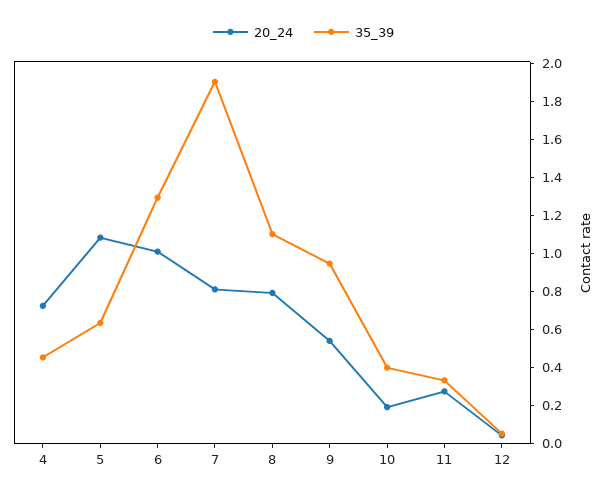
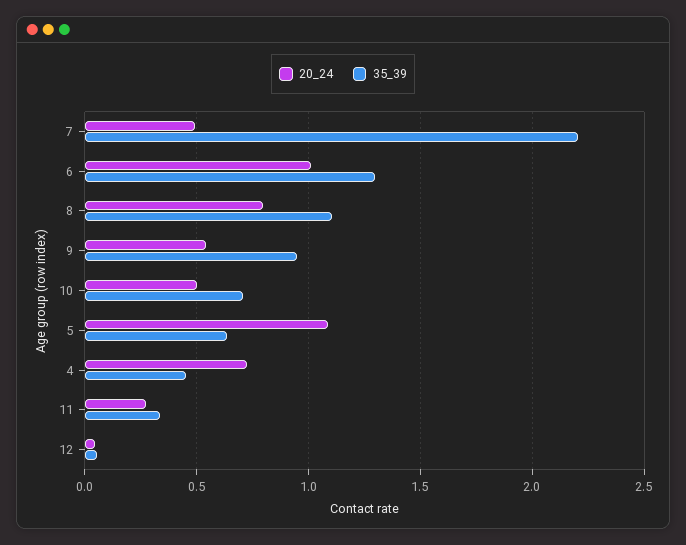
  {
    "20_24": {
      "4": 0.75,
      "5": 1.1,
      "6": 1,
-     "7": 0.8,
+     "7": 0.5,
      "8": 0.8,
      "9": 0.55,
-     "10": 0.2,
+     "10": 0.5,
      "11": 0.3,
      "12": 0.05
    },
    "35_39": {
      "4": 0.45,
      "5": 0.65,
      "6": 1.3,
-     "7": 1.9,
+     "7": 2.2,
      "8": 1.1,
      "9": 0.95,
-     "10": 0.4,
+     "10": 0.7,
      "11": 0.35,
      "12": 0.05
    }
  }

